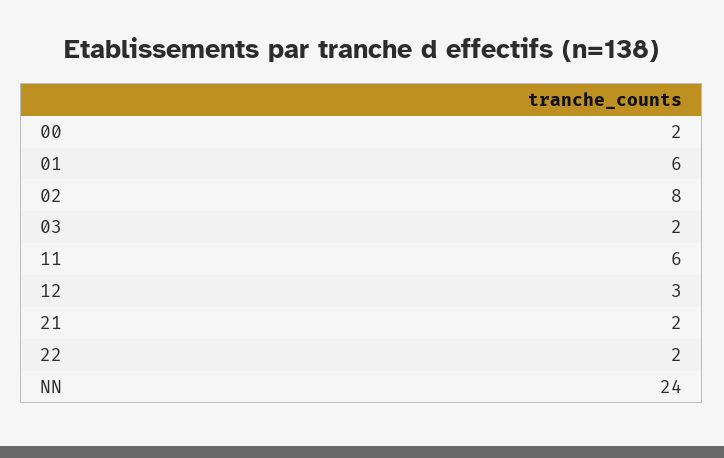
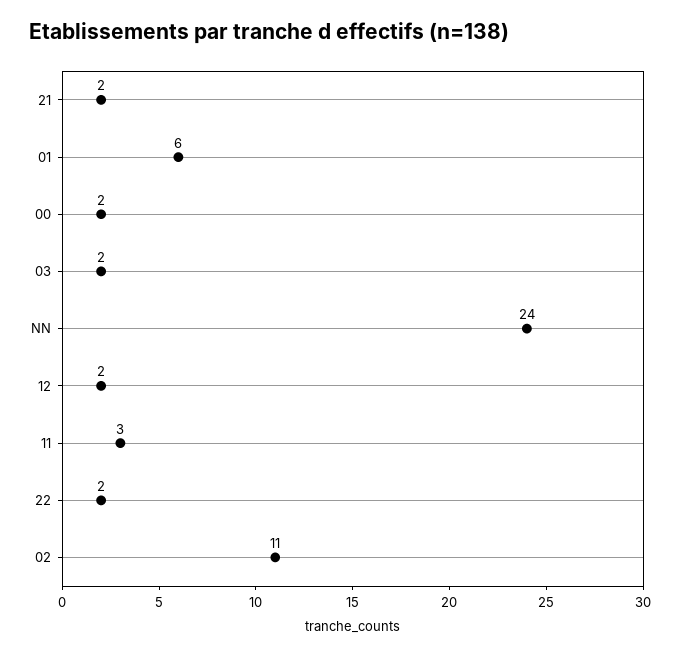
  {
    "00": 2,
    "01": 6,
-   "02": 8,
+   "02": 11,
    "03": 2,
-   "11": 6,
+   "11": 3,
-   "12": 3,
+   "12": 2,
    "21": 2,
    "22": 2,
    "NN": 24
  }

